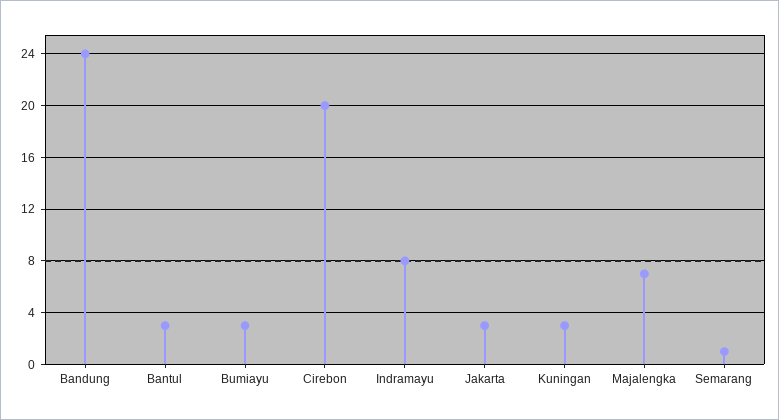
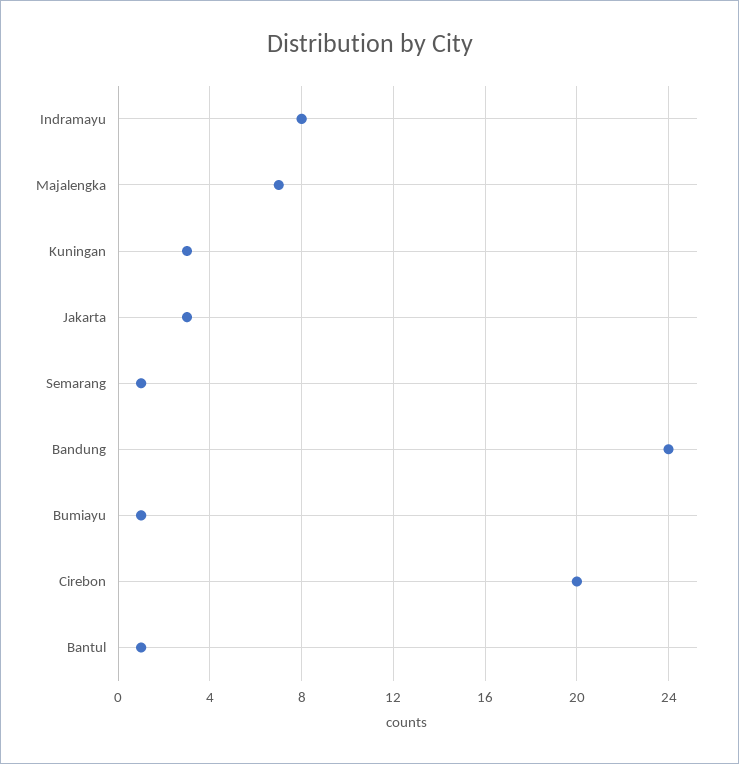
  {
    "Bandung": 24,
-   "Bantul": 3,
+   "Bantul": 1,
-   "Bumiayu": 3,
+   "Bumiayu": 1,
    "Cirebon": 20,
    "Indramayu": 8,
    "Jakarta": 3,
    "Kuningan": 3,
    "Majalengka": 7,
    "Semarang": 1
  }

